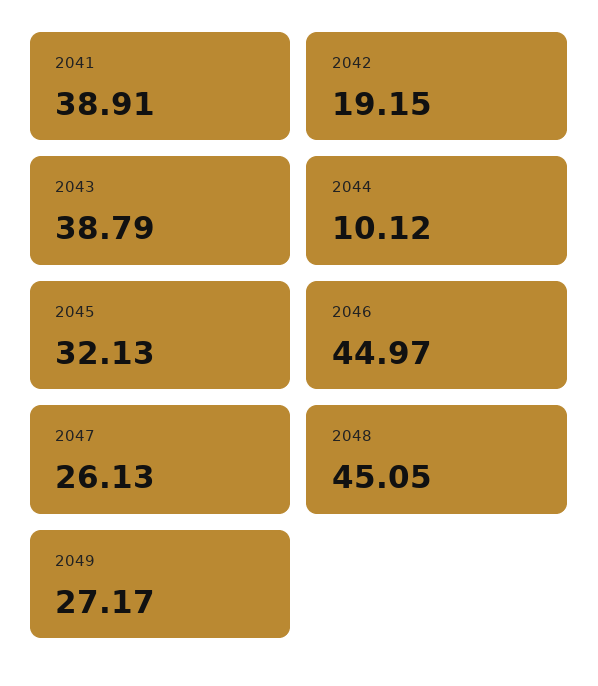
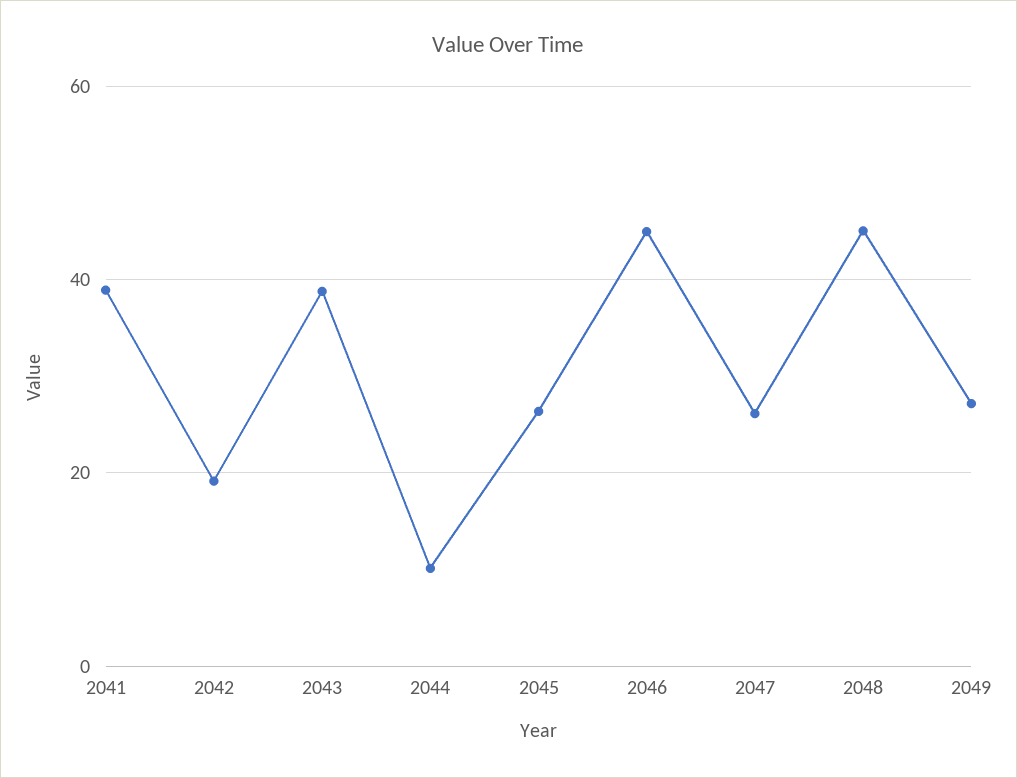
  {
    "2041": 38.91,
    "2042": 19.15,
    "2043": 38.79,
    "2044": 10.12,
-   "2045": 32.13,
+   "2045": 26,
    "2046": 44.97,
    "2047": 26.13,
    "2048": 45.05,
    "2049": 27.17
  }

